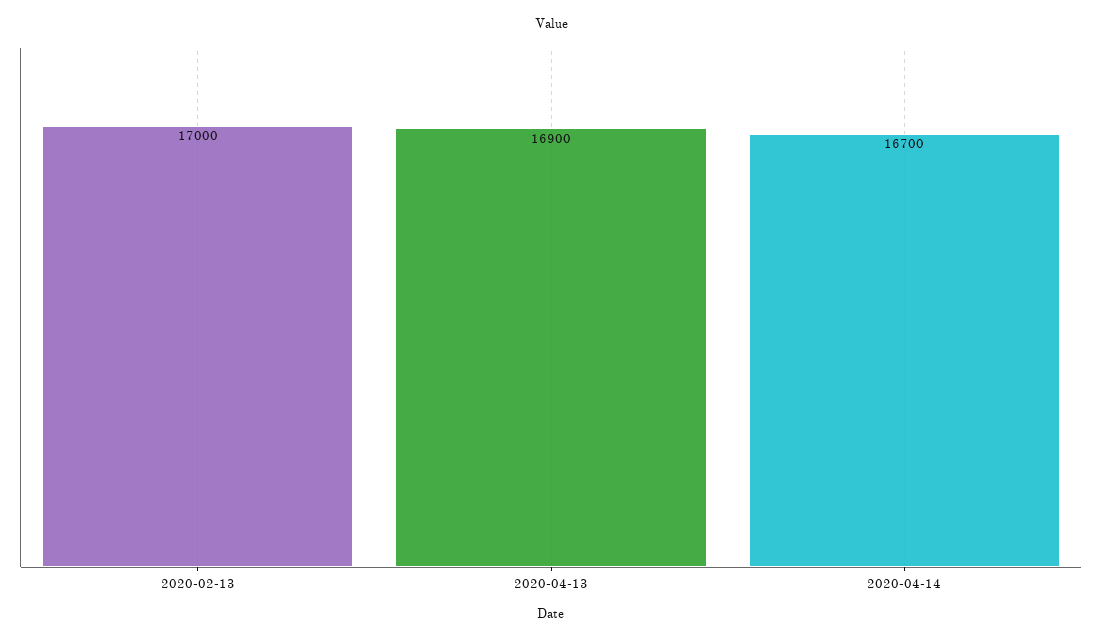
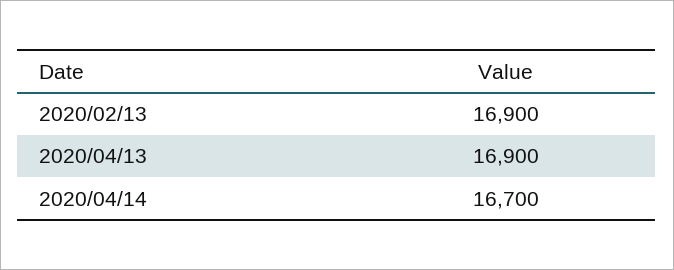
  {
-   "2020-02-13": 17000,
+   "2020-02-13": 16900,
    "2020-04-13": 16900,
    "2020-04-14": 16700
  }

